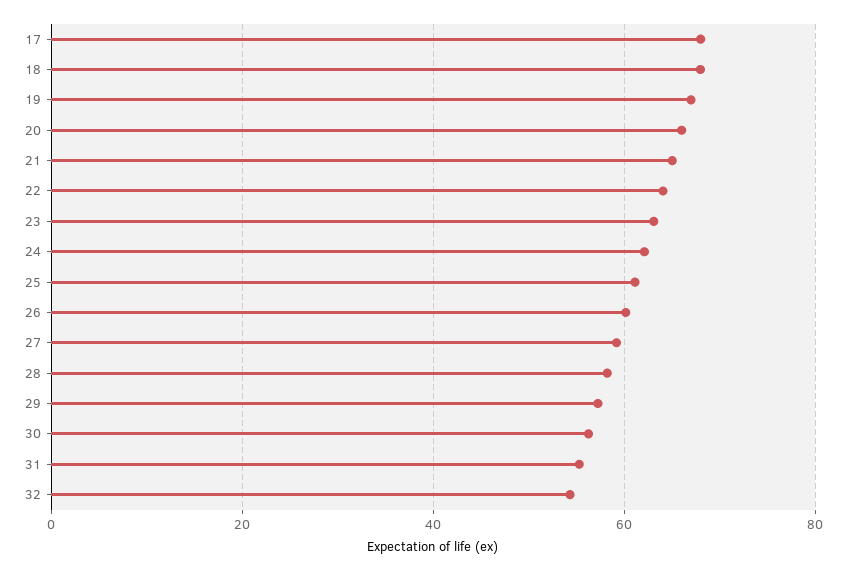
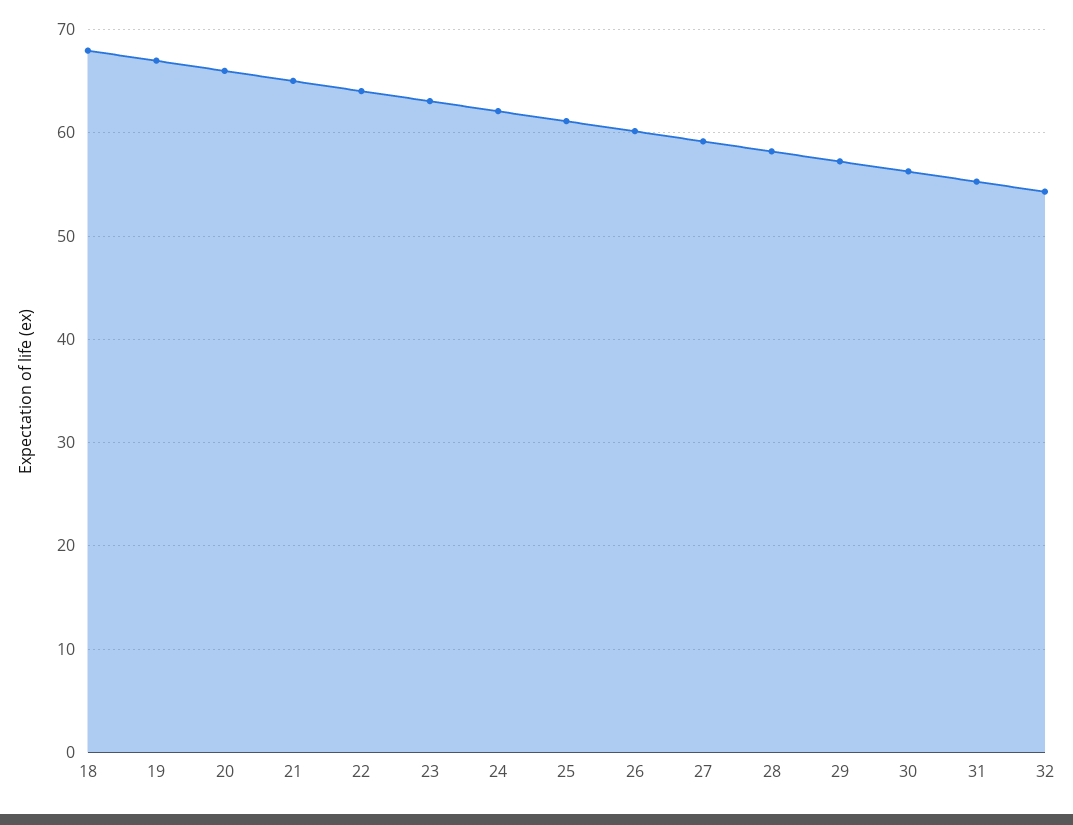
  {
-   "17": 68,
    "18": 68,
    "19": 67,
    "20": 66,
    "21": 65,
    "22": 64,
    "23": 63,
    "24": 62,
    "25": 61,
    "26": 60,
    "27": 59,
    "28": 58,
    "29": 57,
    "30": 56,
    "31": 55,
    "32": 54
  }

